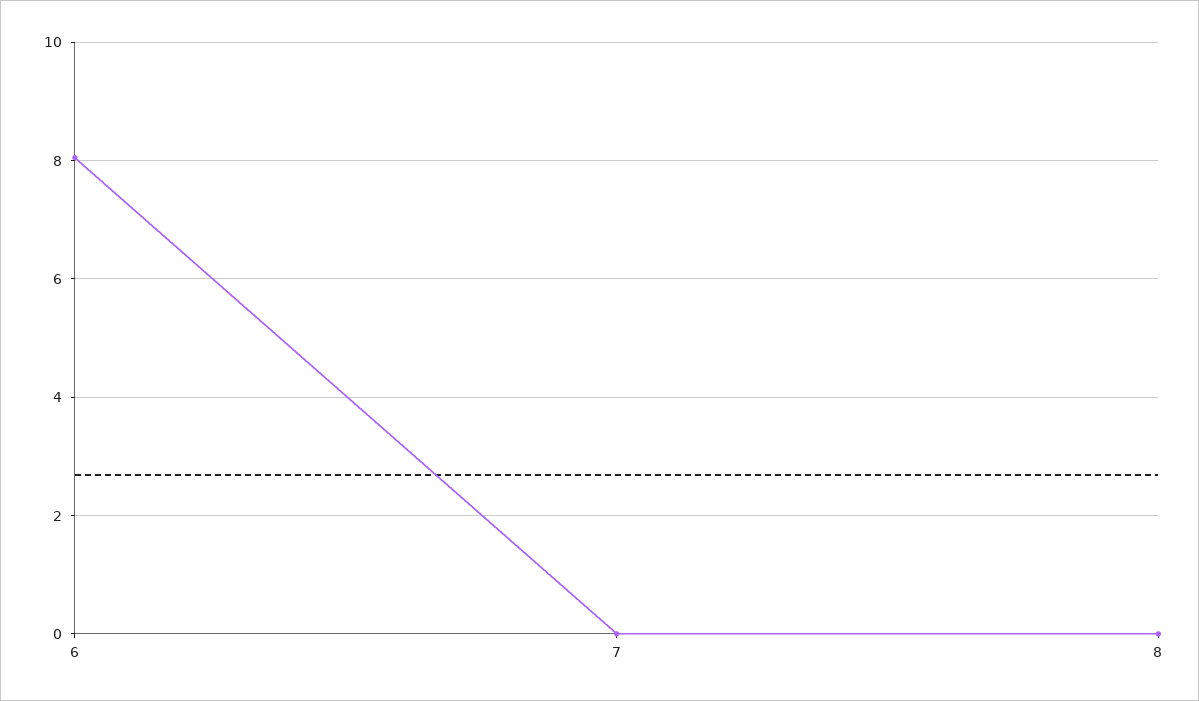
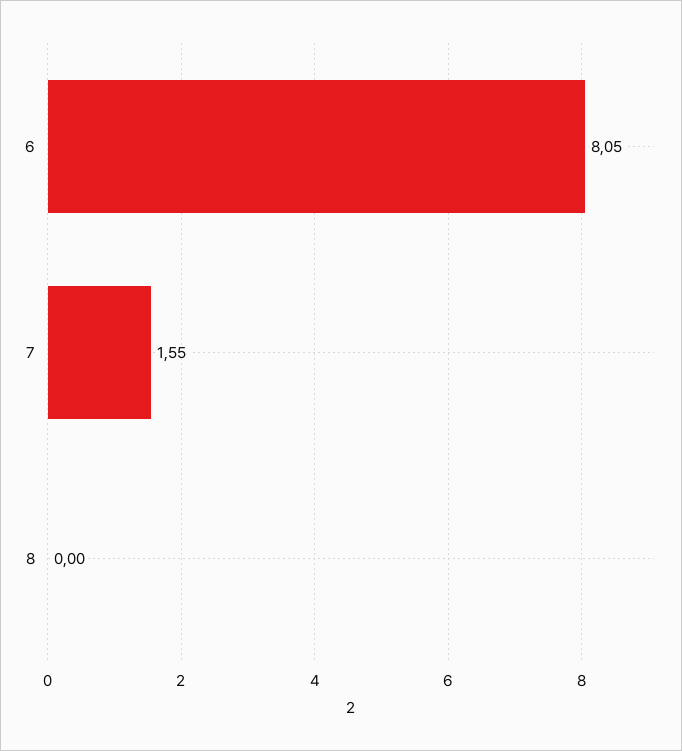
  {
    "6": 8.05,
-   "7": 0,
+   "7": 1.55,
    "8": 0
  }

